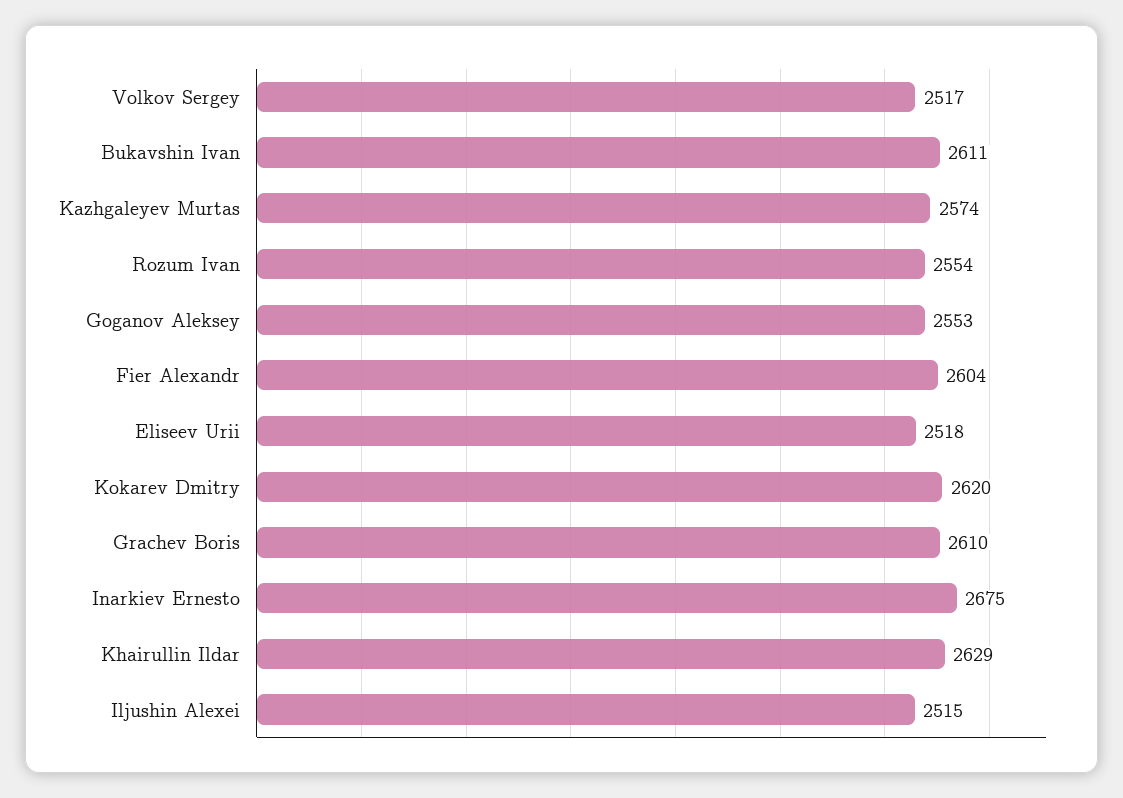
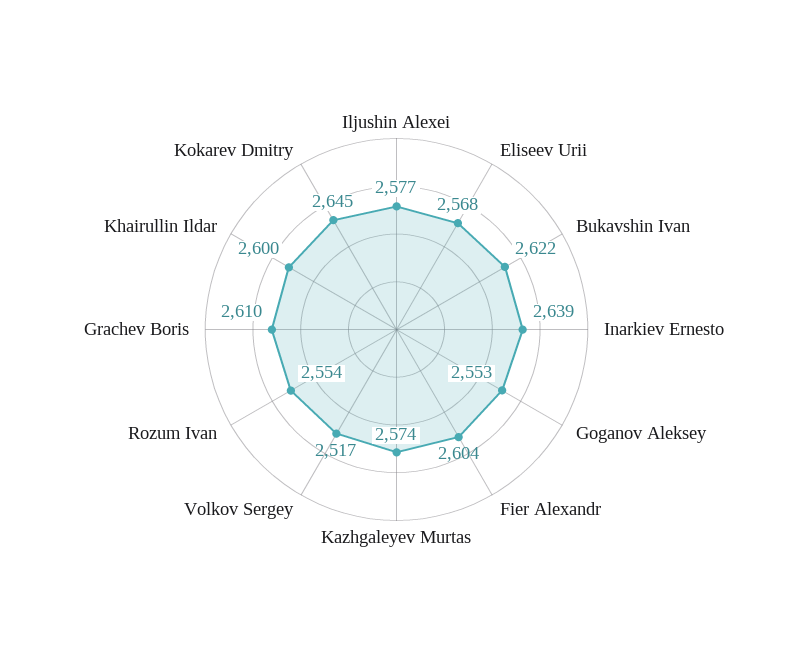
  {
    "Volkov Sergey": 2517,
-   "Bukavshin Ivan": 2611,
+   "Bukavshin Ivan": 2622,
    "Kazhgaleyev Murtas": 2574,
    "Rozum Ivan": 2554,
    "Goganov Aleksey": 2553,
    "Fier Alexandr": 2604,
-   "Eliseev Urii": 2518,
+   "Eliseev Urii": 2568,
-   "Kokarev Dmitry": 2620,
+   "Kokarev Dmitry": 2645,
    "Grachev Boris": 2610,
-   "Inarkiev Ernesto": 2675,
+   "Inarkiev Ernesto": 2639,
-   "Khairullin Ildar": 2629,
+   "Khairullin Ildar": 2600,
-   "Iljushin Alexei": 2515
+   "Iljushin Alexei": 2577
  }

